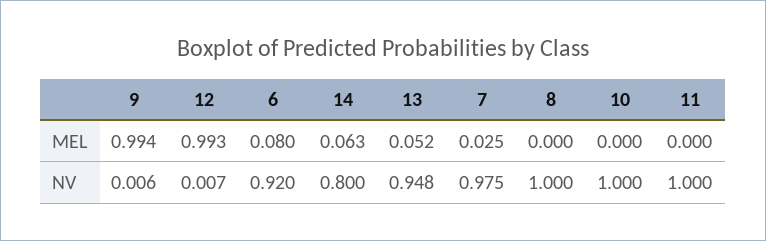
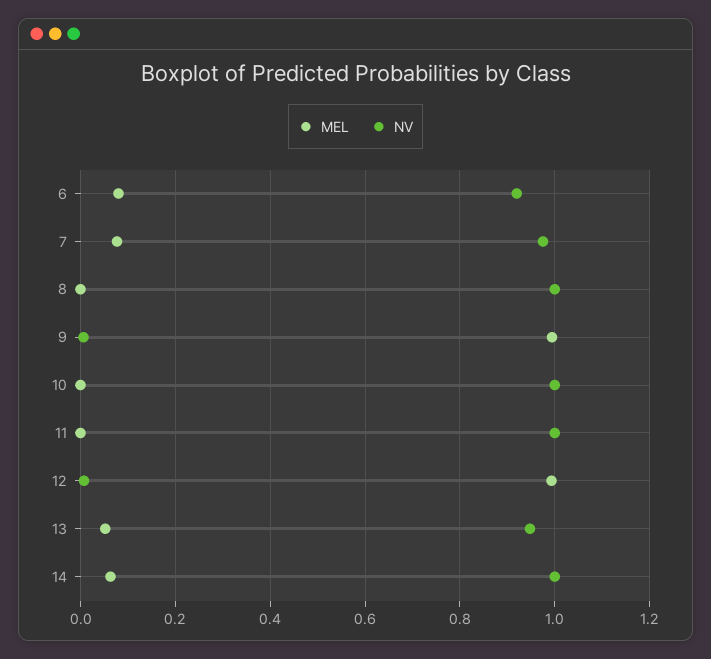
  {
    "MEL": {
      "9": 0.994,
      "12": 0.993,
      "6": 0.08,
      "14": 0.063,
      "13": 0.052,
-     "7": 0.025,
+     "7": 0.08,
      "8": 0,
      "10": 0,
      "11": 0
    },
    "NV": {
      "9": 0.006,
      "12": 0.007,
      "6": 0.92,
-     "14": 0.8,
+     "14": 1,
      "13": 0.948,
      "7": 0.975,
      "8": 1,
      "10": 1,
      "11": 1
    }
  }

